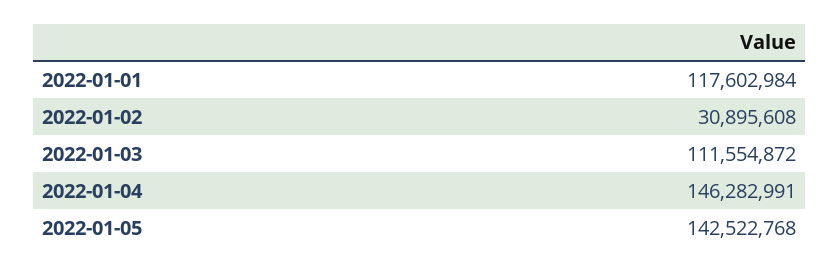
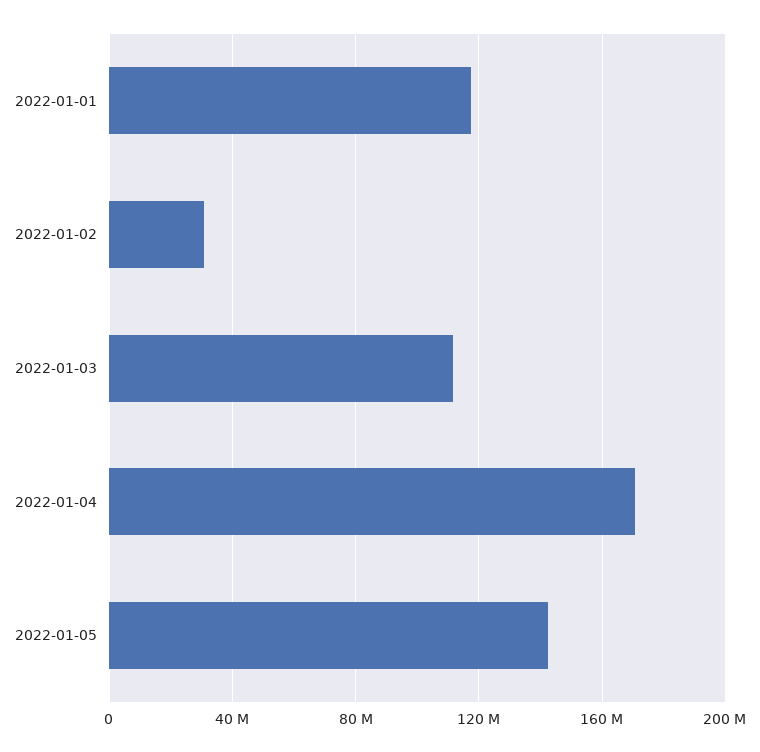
  {
    "2022-01-01": 117602984,
    "2022-01-02": 30895608,
    "2022-01-03": 111554872,
-   "2022-01-04": 146282991,
+   "2022-01-04": 170000000,
    "2022-01-05": 142522768
  }

